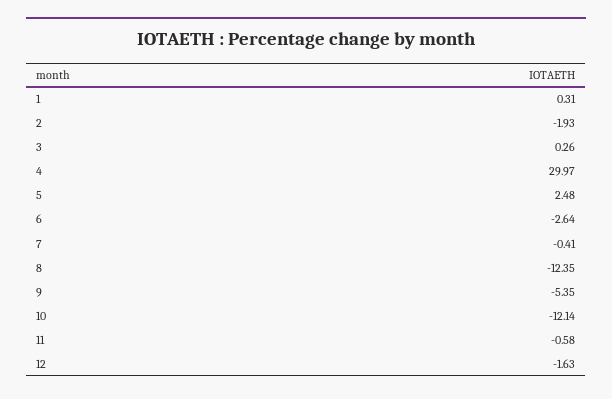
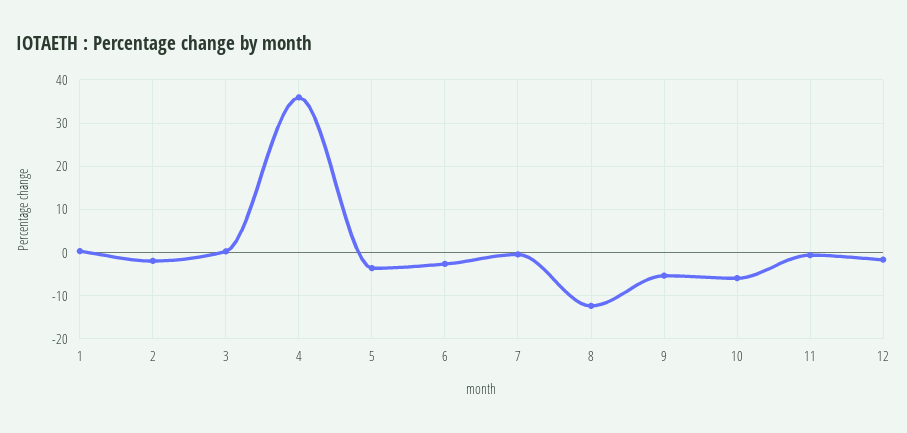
  {
    "1": 0.31,
    "2": -1.93,
    "3": 0.26,
-   "4": 29.97,
+   "4": 36,
-   "5": 2.48,
+   "5": -4,
    "6": -2.64,
    "7": -0.41,
    "8": -12.35,
    "9": -5.35,
-   "10": -12.14,
+   "10": -6,
    "11": -0.58,
    "12": -1.63
  }

